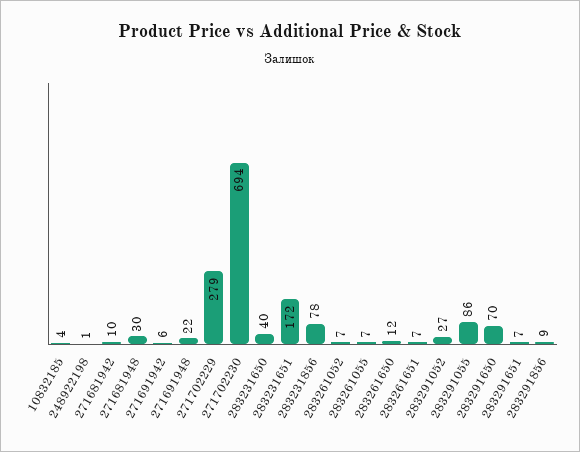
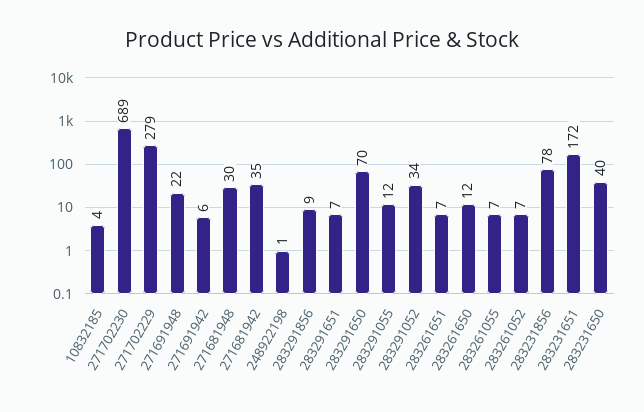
  {
    "10832185": 4,
    "248922198": 1,
-   "271681942": 10,
+   "271681942": 35,
    "271681948": 30,
    "271691942": 6,
    "271691948": 22,
    "271702229": 279,
-   "271702230": 694,
+   "271702230": 689,
    "283231650": 40,
    "283231651": 172,
    "283231856": 78,
    "283261052": 7,
    "283261055": 7,
    "283261650": 12,
    "283261651": 7,
-   "283291052": 27,
+   "283291052": 34,
-   "283291055": 86,
+   "283291055": 12,
    "283291650": 70,
    "283291651": 7,
    "283291856": 9
  }

